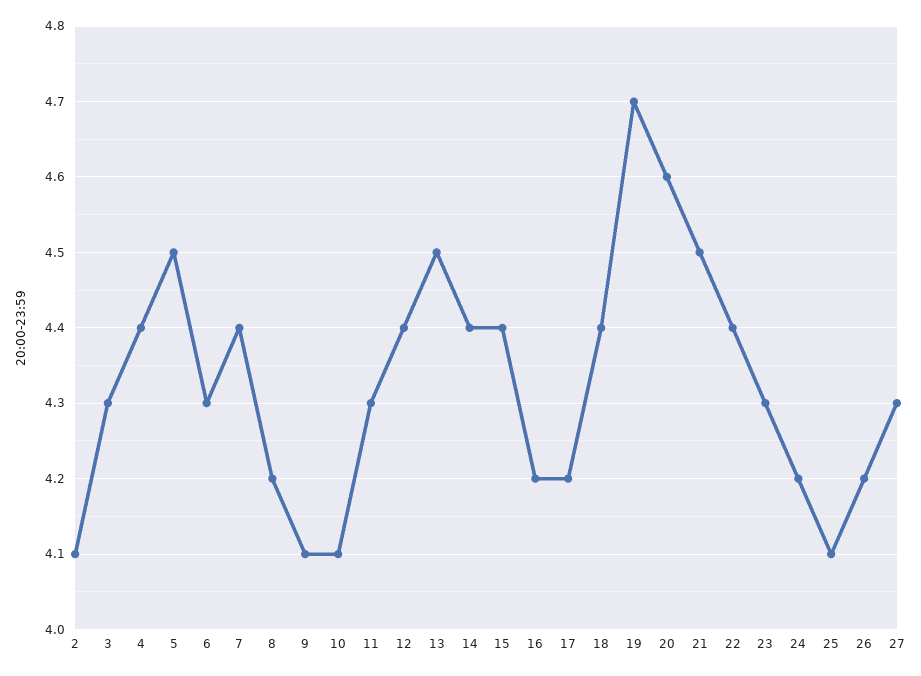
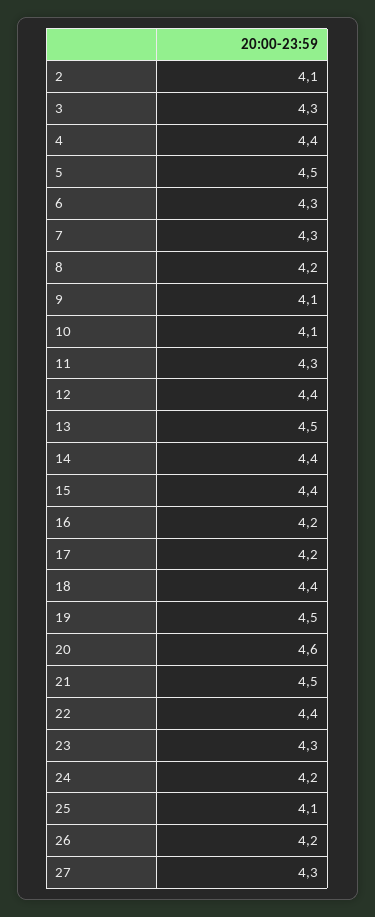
  {
    "2": 4.1,
    "3": 4.3,
    "4": 4.4,
    "5": 4.5,
    "6": 4.3,
-   "7": 4.4,
+   "7": 4.3,
    "8": 4.2,
    "9": 4.1,
    "10": 4.1,
    "11": 4.3,
    "12": 4.4,
    "13": 4.5,
    "14": 4.4,
    "15": 4.4,
    "16": 4.2,
    "17": 4.2,
    "18": 4.4,
-   "19": 4.7,
+   "19": 4.5,
    "20": 4.6,
    "21": 4.5,
    "22": 4.4,
    "23": 4.3,
    "24": 4.2,
    "25": 4.1,
    "26": 4.2,
    "27": 4.3
  }

